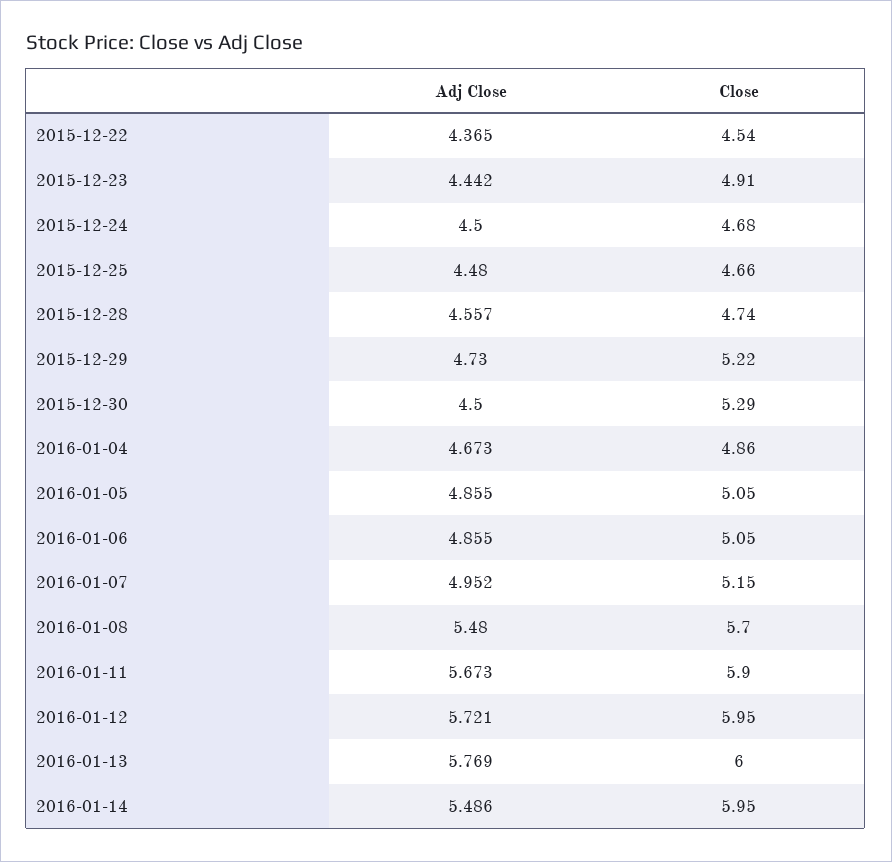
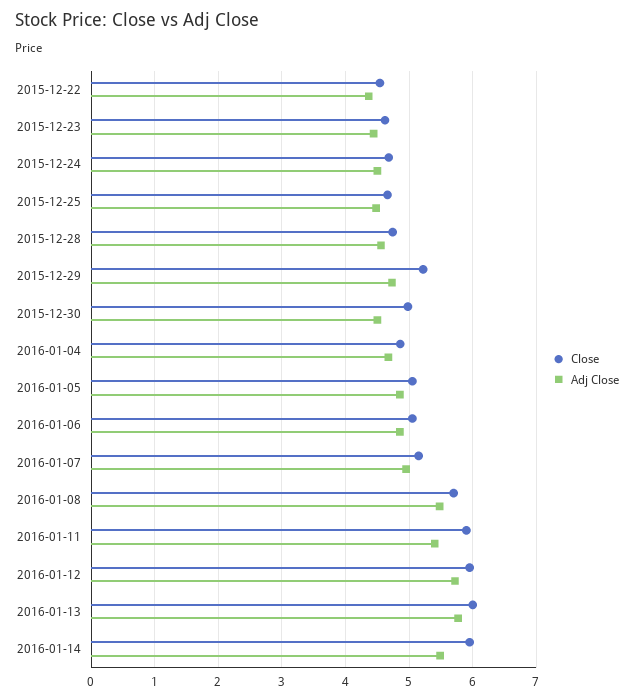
  {
    "Adj Close": {
      "2015-12-22": 4.365,
      "2015-12-23": 4.442,
      "2015-12-24": 4.5,
      "2015-12-25": 4.48,
      "2015-12-28": 4.557,
      "2015-12-29": 4.73,
      "2015-12-30": 4.5,
      "2016-01-04": 4.673,
      "2016-01-05": 4.855,
      "2016-01-06": 4.855,
      "2016-01-07": 4.952,
      "2016-01-08": 5.48,
-     "2016-01-11": 5.673,
+     "2016-01-11": 5.4,
      "2016-01-12": 5.721,
      "2016-01-13": 5.769,
      "2016-01-14": 5.486
    },
    "Close": {
      "2015-12-22": 4.54,
-     "2015-12-23": 4.91,
+     "2015-12-23": 4.6,
      "2015-12-24": 4.68,
      "2015-12-25": 4.66,
      "2015-12-28": 4.74,
      "2015-12-29": 5.22,
-     "2015-12-30": 5.29,
+     "2015-12-30": 5,
      "2016-01-04": 4.86,
      "2016-01-05": 5.05,
      "2016-01-06": 5.05,
      "2016-01-07": 5.15,
      "2016-01-08": 5.7,
      "2016-01-11": 5.9,
      "2016-01-12": 5.95,
      "2016-01-13": 6,
      "2016-01-14": 5.95
    }
  }

